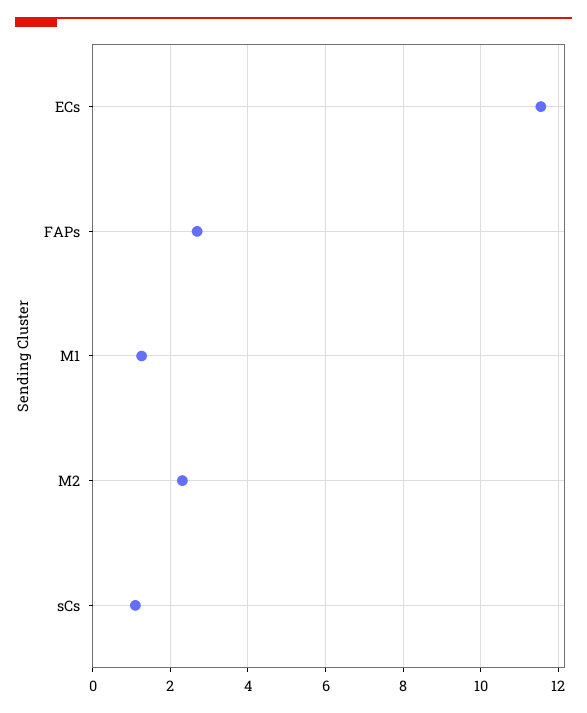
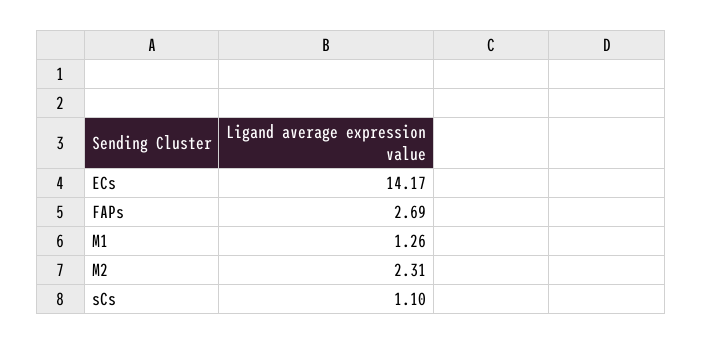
  {
-   "ECs": 11.6,
+   "ECs": 14.17,
    "FAPs": 2.69,
    "M1": 1.26,
    "M2": 2.31,
    "sCs": 1.1
  }

